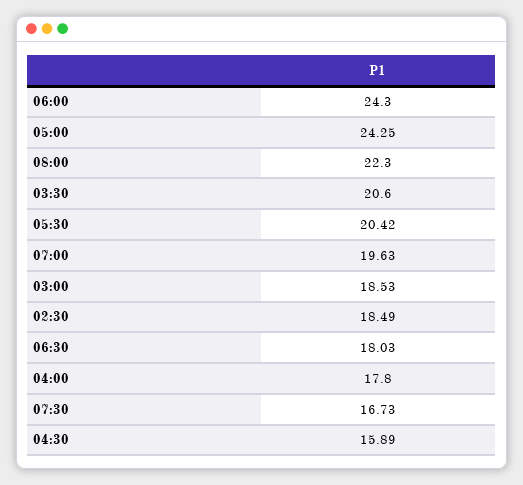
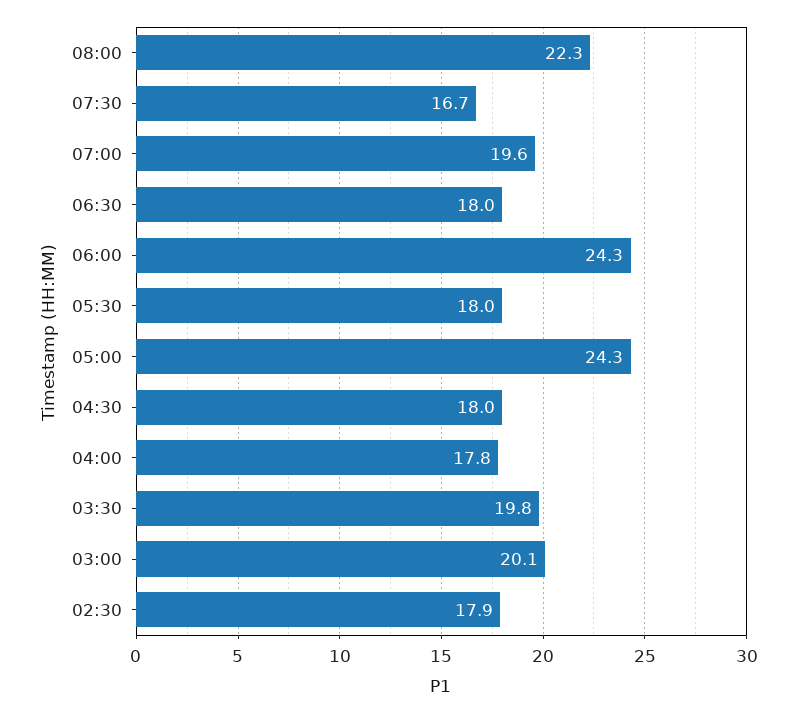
  {
    "06:00": 24.3,
    "05:00": 24.25,
    "08:00": 22.3,
-   "03:30": 20.6,
+   "03:30": 19.8,
-   "05:30": 20.42,
+   "05:30": 18,
    "07:00": 19.63,
-   "03:00": 18.53,
+   "03:00": 20.1,
-   "02:30": 18.49,
+   "02:30": 17.9,
    "06:30": 18.03,
    "04:00": 17.8,
    "07:30": 16.73,
-   "04:30": 15.89
+   "04:30": 18
  }

